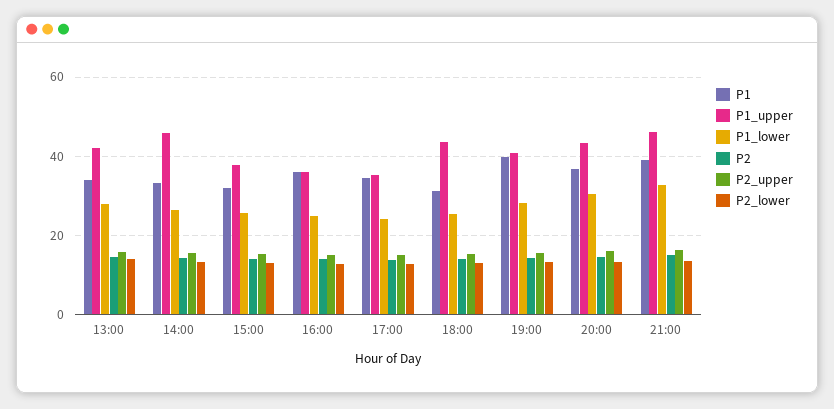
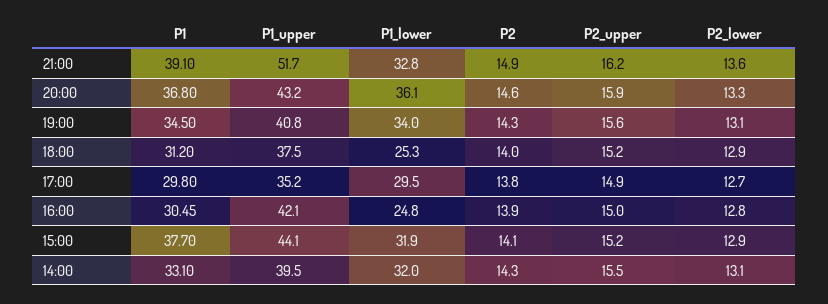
  {
    "P1": {
-     "13:00": 34,
      "14:00": 33.1,
-     "15:00": 32,
+     "15:00": 37.7,
-     "16:00": 36,
+     "16:00": 30.45,
-     "17:00": 34,
+     "17:00": 29.8,
      "18:00": 31.2,
-     "19:00": 40,
+     "19:00": 34.5,
      "20:00": 36.8,
      "21:00": 39.1
    },
    "P1_upper": {
-     "13:00": 42,
-     "14:00": 46,
+     "14:00": 39.5,
-     "15:00": 38,
+     "15:00": 44.1,
-     "16:00": 36,
+     "16:00": 42.1,
      "17:00": 35.2,
-     "18:00": 44,
+     "18:00": 37.5,
      "19:00": 40.8,
      "20:00": 43.2,
-     "21:00": 46
+     "21:00": 51.7
    },
    "P1_lower": {
-     "13:00": 28,
-     "14:00": 26,
+     "14:00": 32,
-     "15:00": 26,
+     "15:00": 31.9,
      "16:00": 24.8,
-     "17:00": 24,
+     "17:00": 29.5,
      "18:00": 25.3,
-     "19:00": 28,
+     "19:00": 34,
-     "20:00": 30,
+     "20:00": 36.1,
      "21:00": 32.8
    },
    "P2": {
-     "13:00": 14,
      "14:00": 14.3,
      "15:00": 14.1,
      "16:00": 13.9,
      "17:00": 13.8,
      "18:00": 14,
      "19:00": 14.3,
      "20:00": 14.6,
      "21:00": 14.9
    },
    "P2_upper": {
-     "13:00": 16,
      "14:00": 15.5,
      "15:00": 15.2,
      "16:00": 15,
      "17:00": 14.9,
      "18:00": 15.2,
      "19:00": 15.6,
      "20:00": 15.9,
      "21:00": 16.2
    },
    "P2_lower": {
-     "13:00": 14,
      "14:00": 13.1,
      "15:00": 12.9,
      "16:00": 12.8,
      "17:00": 12.7,
      "18:00": 12.9,
      "19:00": 13.1,
      "20:00": 13.3,
      "21:00": 13.6
    }
  }

